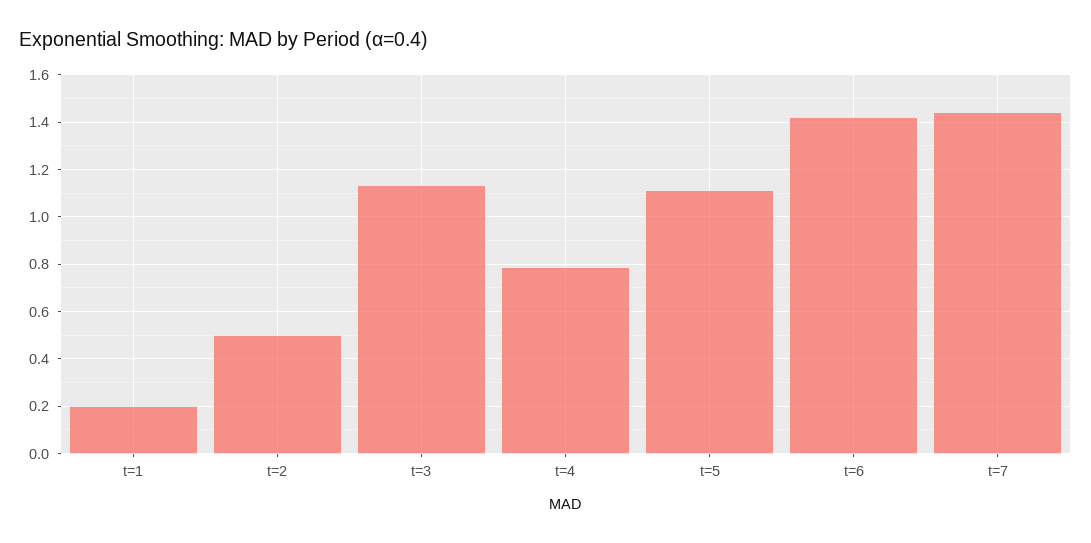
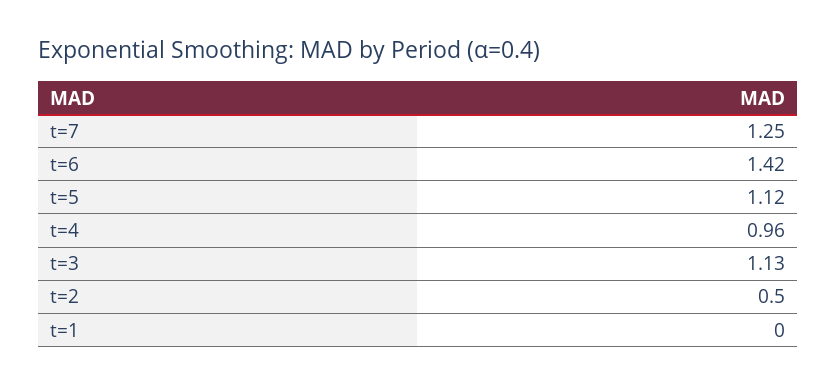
  {
-   "t=1": 0.2,
+   "t=1": 0,
    "t=2": 0.5,
    "t=3": 1.13,
-   "t=4": 0.8,
+   "t=4": 0.96,
    "t=5": 1.12,
    "t=6": 1.42,
-   "t=7": 1.45
+   "t=7": 1.25
  }

